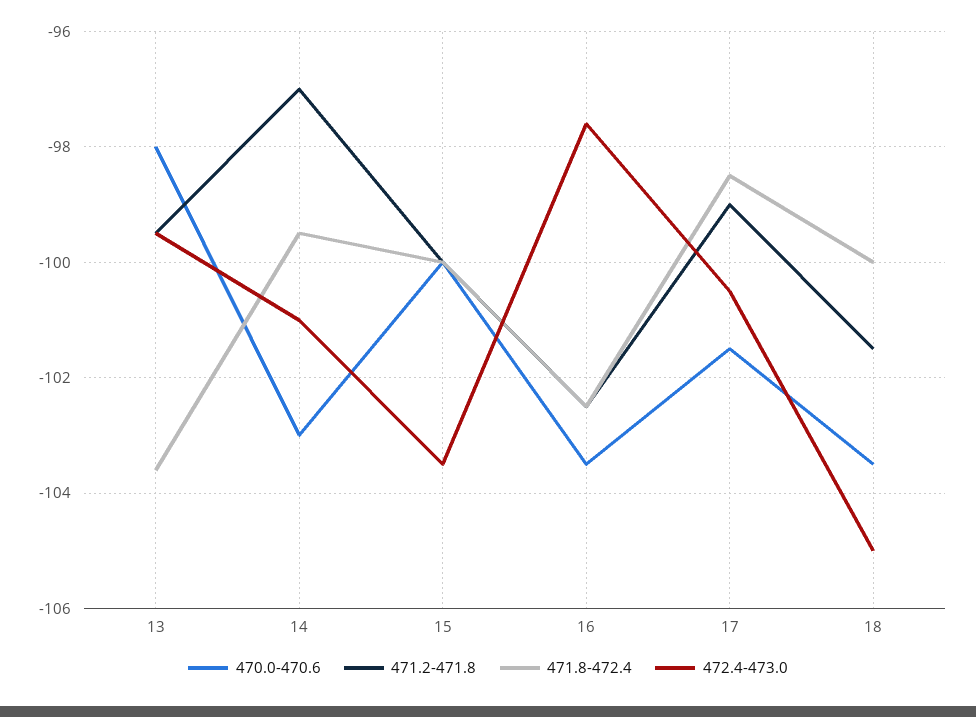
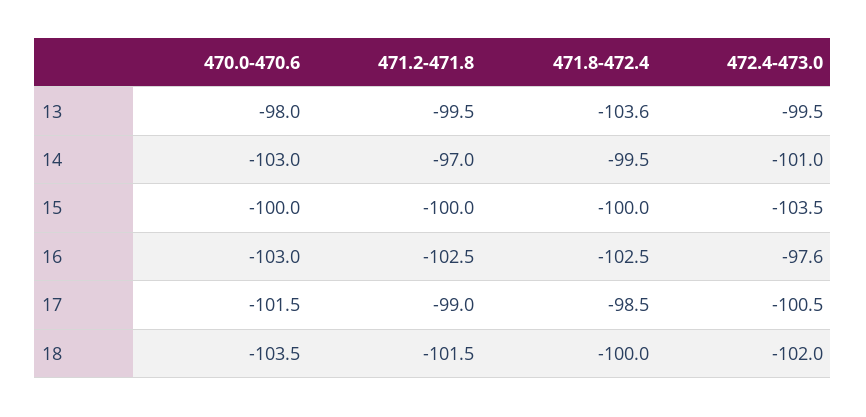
  {
    "470.0-470.6": {
      "13": -98,
      "14": -103,
      "15": -100,
-     "16": -103.5,
+     "16": -103,
      "17": -101.5,
      "18": -103.5
    },
    "471.2-471.8": {
      "13": -99.5,
      "14": -97,
      "15": -100,
      "16": -102.5,
      "17": -99,
      "18": -101.5
    },
    "471.8-472.4": {
      "13": -103.6,
      "14": -99.5,
      "15": -100,
      "16": -102.5,
      "17": -98.5,
      "18": -100
    },
    "472.4-473.0": {
      "13": -99.5,
      "14": -101,
      "15": -103.5,
      "16": -97.6,
      "17": -100.5,
-     "18": -105
+     "18": -102
    }
  }

